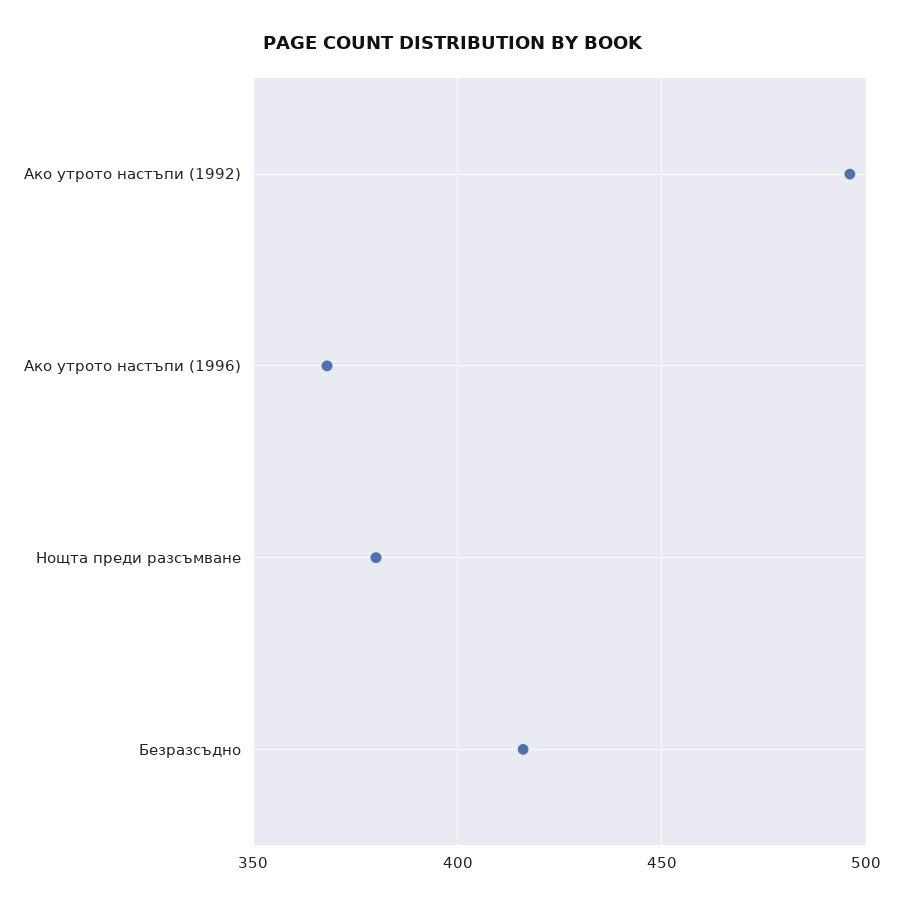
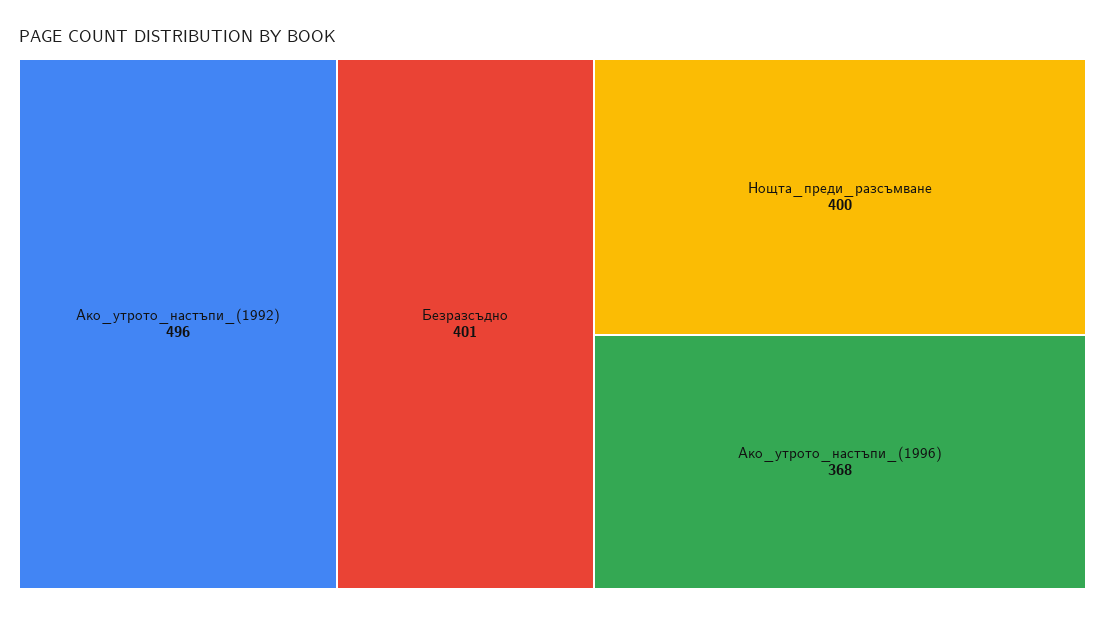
  {
    "Ако утрото настъпи (1992)": 496,
    "Ако утрото настъпи (1996)": 368,
-   "Нощта преди разсъмване": 380,
+   "Нощта преди разсъмване": 400,
-   "Безразсъдно": 415
+   "Безразсъдно": 401
  }

